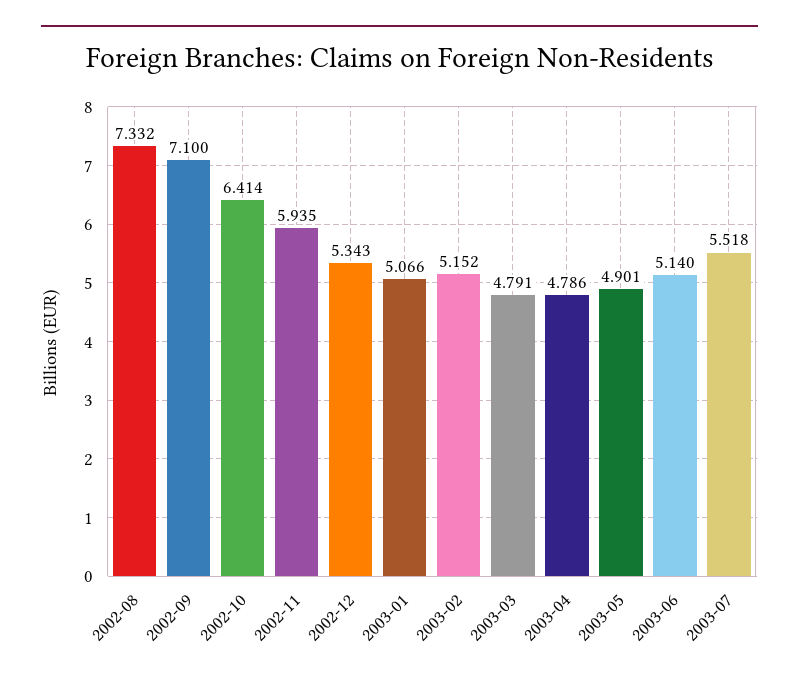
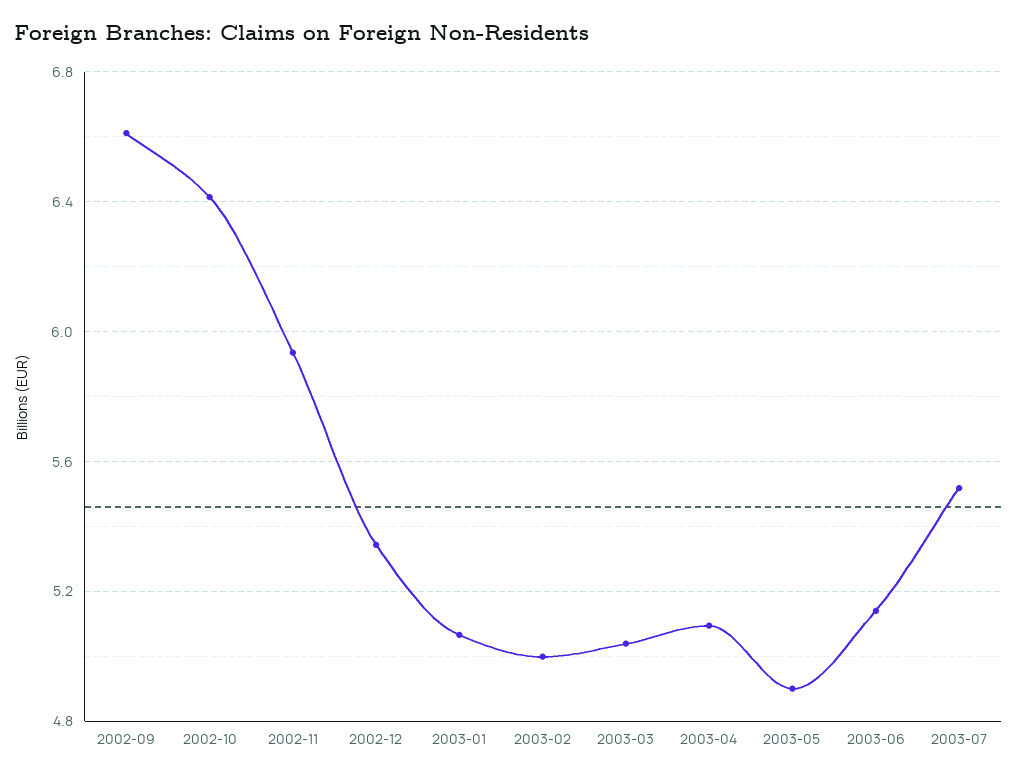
  {
-   "2002-08": 7.332,
-   "2002-09": 7.1,
+   "2002-09": 6.6,
    "2002-10": 6.414,
    "2002-11": 5.935,
    "2002-12": 5.343,
    "2003-01": 5.066,
-   "2003-02": 5.152,
+   "2003-02": 5,
-   "2003-03": 4.791,
+   "2003-03": 5.05,
-   "2003-04": 4.786,
+   "2003-04": 5.1,
    "2003-05": 4.901,
    "2003-06": 5.14,
    "2003-07": 5.518
  }

